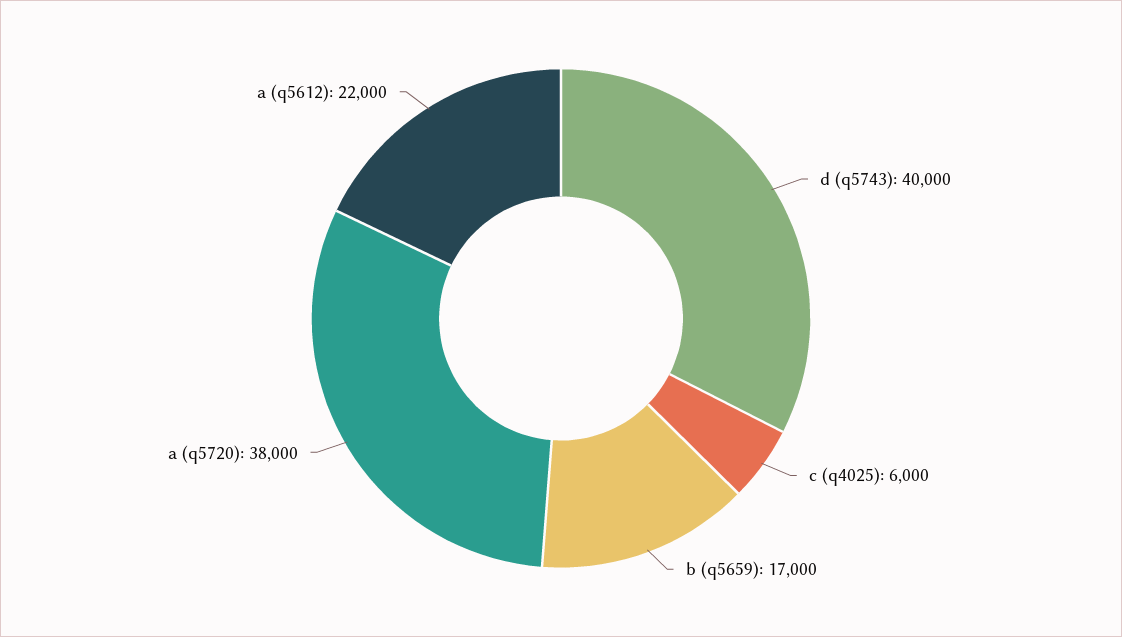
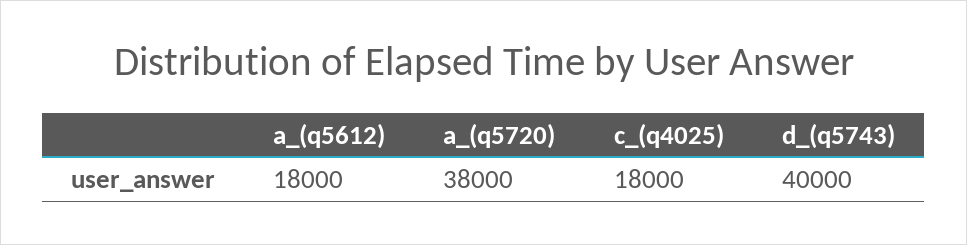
  {
    "d (q5743)": 40000,
-   "c (q4025)": 6000,
+   "c (q4025)": 18000,
-   "b (q5659)": 17000,
    "a (q5720)": 38000,
-   "a (q5612)": 22000
+   "a (q5612)": 18000
  }

